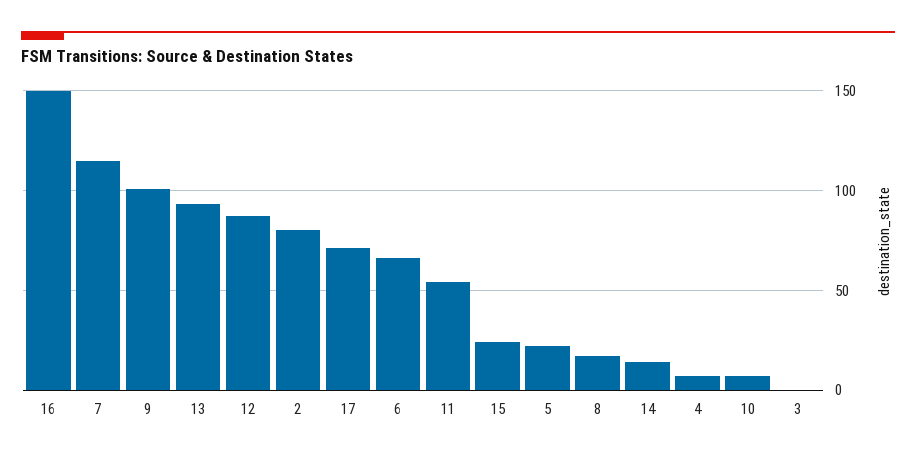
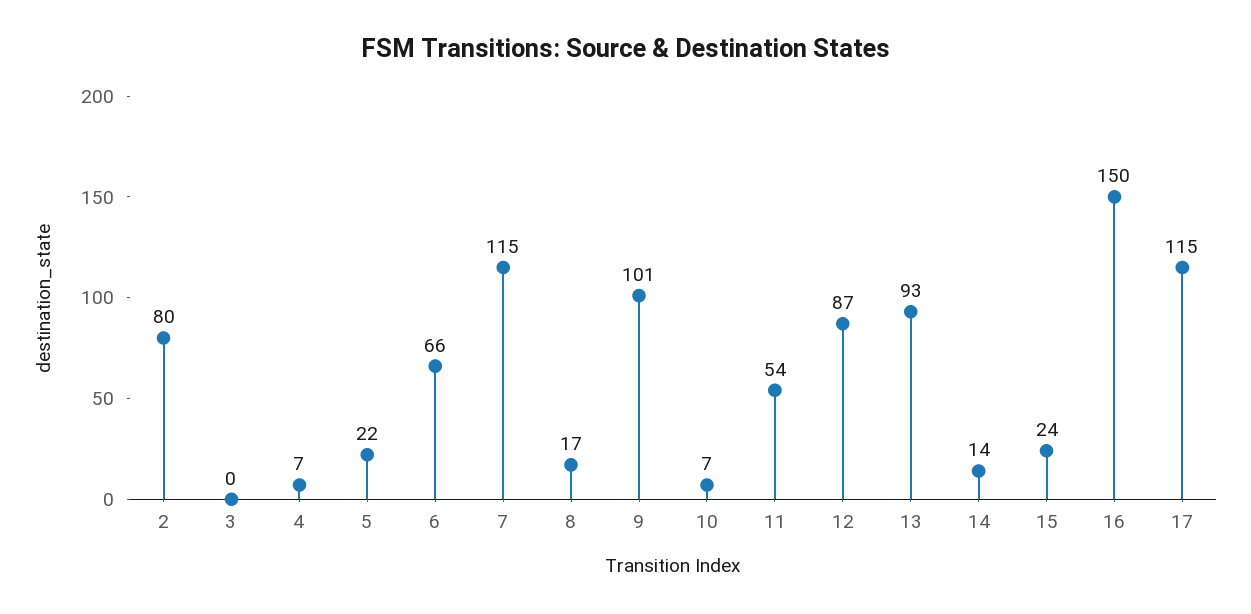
  {
    "16": 150,
    "7": 115,
    "9": 101,
    "13": 93,
    "12": 87,
    "2": 80,
-   "17": 70,
+   "17": 115,
    "6": 66,
    "11": 54,
    "15": 24,
    "5": 22,
    "8": 17,
    "14": 14,
    "4": 7,
    "10": 7,
    "3": 0
  }

